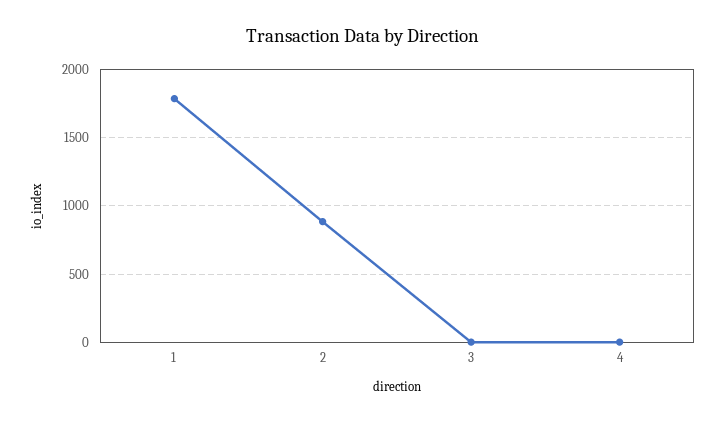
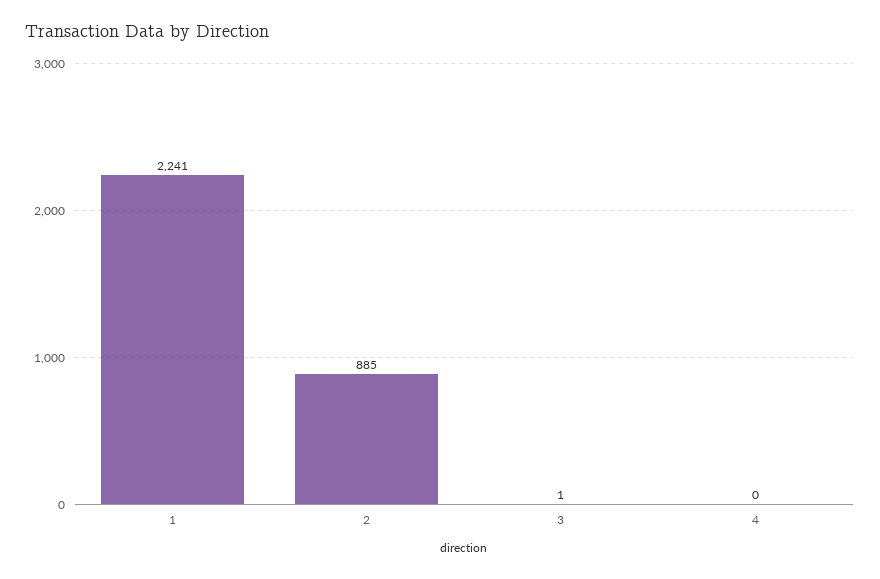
  {
-   "1": 1800,
+   "1": 2241,
    "2": 885,
    "3": 1,
    "4": 0
  }

